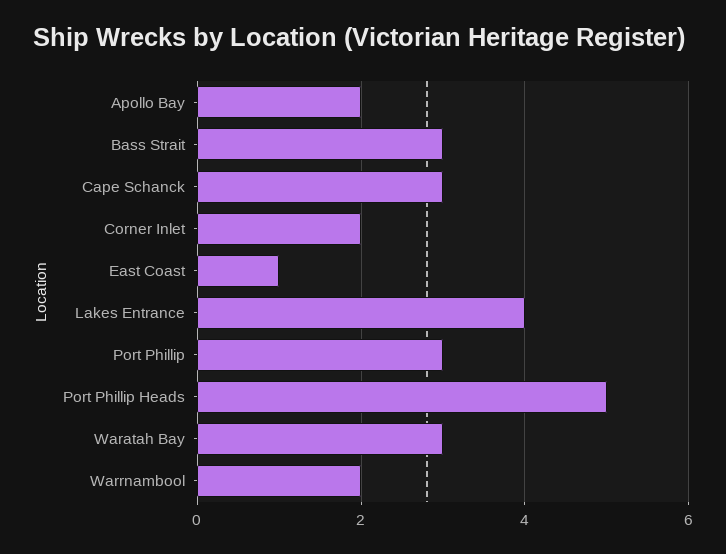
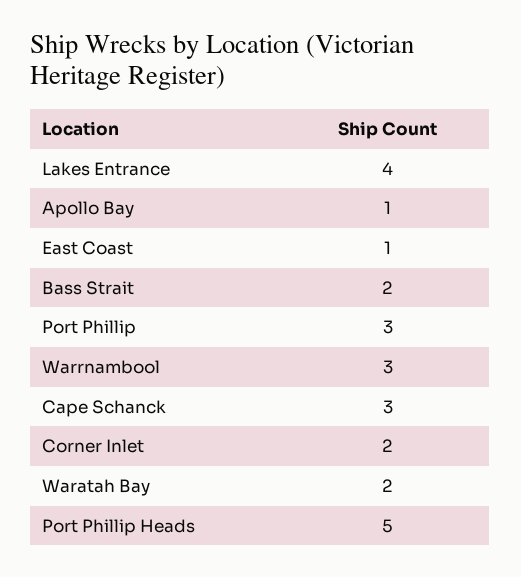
  {
-   "Apollo Bay": 2,
+   "Apollo Bay": 1,
-   "Bass Strait": 3,
+   "Bass Strait": 2,
    "Cape Schanck": 3,
    "Corner Inlet": 2,
    "East Coast": 1,
    "Lakes Entrance": 4,
    "Port Phillip": 3,
    "Port Phillip Heads": 5,
-   "Waratah Bay": 3,
+   "Waratah Bay": 2,
-   "Warrnambool": 2
+   "Warrnambool": 3
  }

